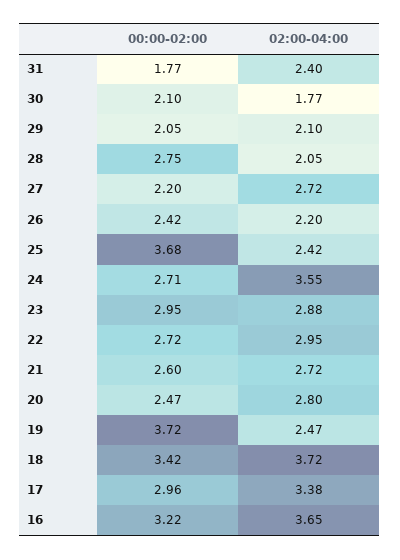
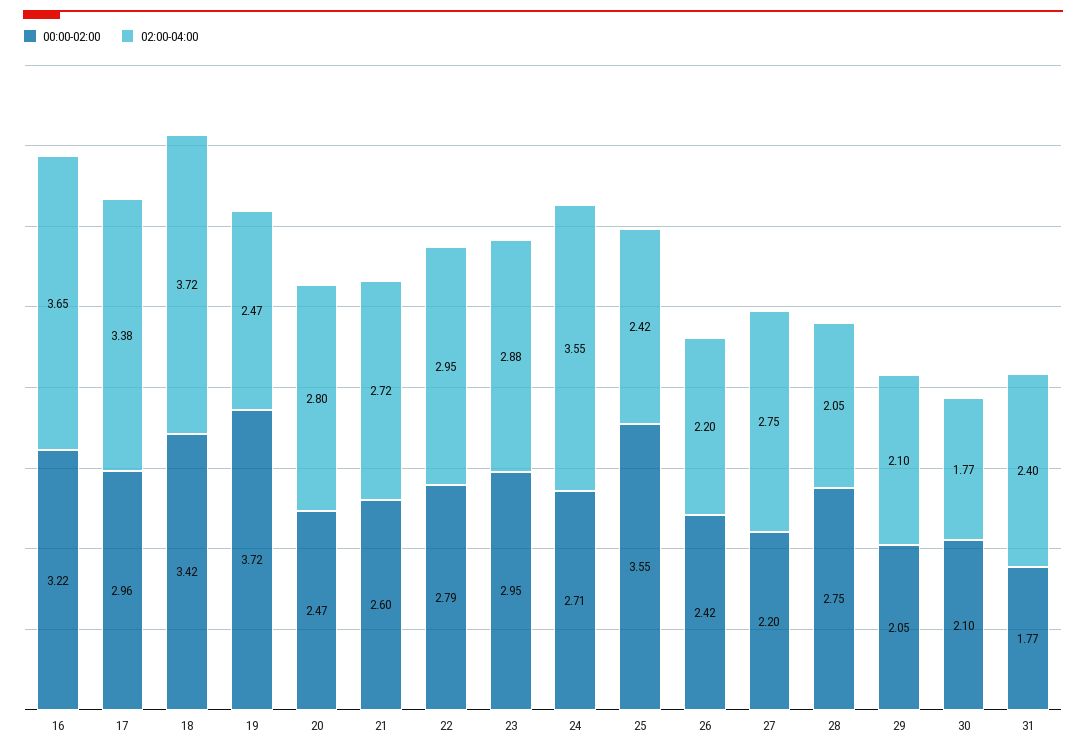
  {
    "00:00-02:00": {
      "31": 1.77,
      "30": 2.1,
      "29": 2.05,
      "28": 2.75,
      "27": 2.2,
      "26": 2.42,
-     "25": 3.68,
+     "25": 3.55,
      "24": 2.71,
      "23": 2.95,
-     "22": 2.72,
+     "22": 2.79,
      "21": 2.6,
      "20": 2.47,
      "19": 3.72,
      "18": 3.42,
      "17": 2.96,
      "16": 3.22
    },
    "02:00-04:00": {
      "31": 2.4,
      "30": 1.77,
      "29": 2.1,
      "28": 2.05,
-     "27": 2.72,
+     "27": 2.75,
      "26": 2.2,
      "25": 2.42,
      "24": 3.55,
      "23": 2.88,
      "22": 2.95,
      "21": 2.72,
      "20": 2.8,
      "19": 2.47,
      "18": 3.72,
      "17": 3.38,
      "16": 3.65
    }
  }

